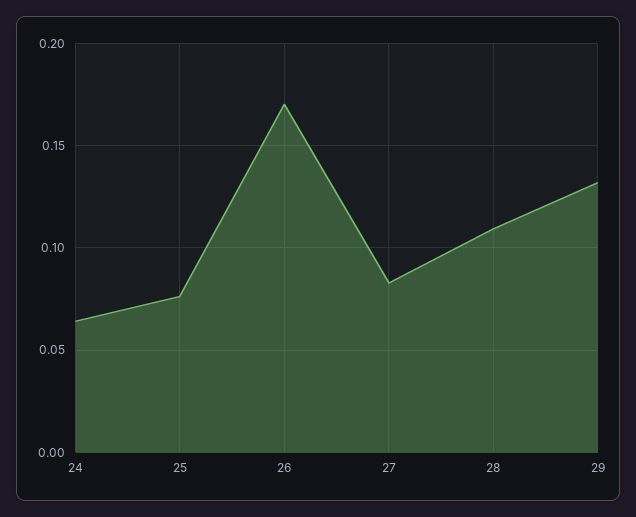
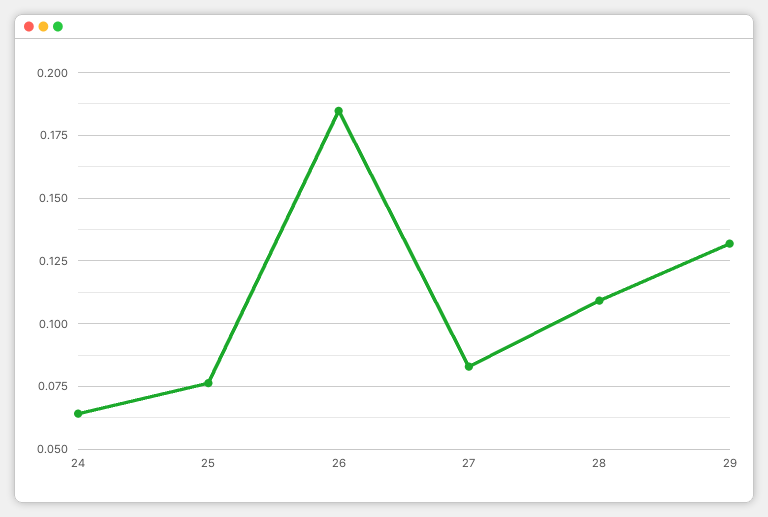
  {
    "24": 0.065,
    "25": 0.0775,
-   "26": 0.17,
+   "26": 0.185,
    "27": 0.0825,
    "28": 0.11,
    "29": 0.1325
  }

